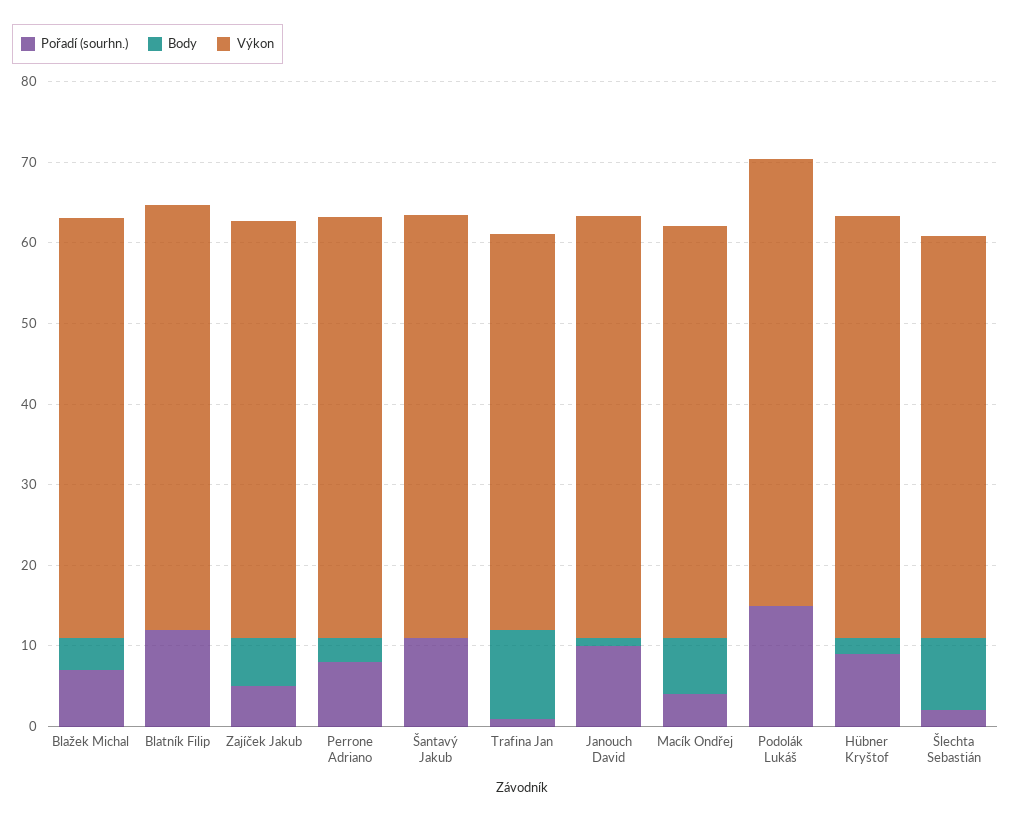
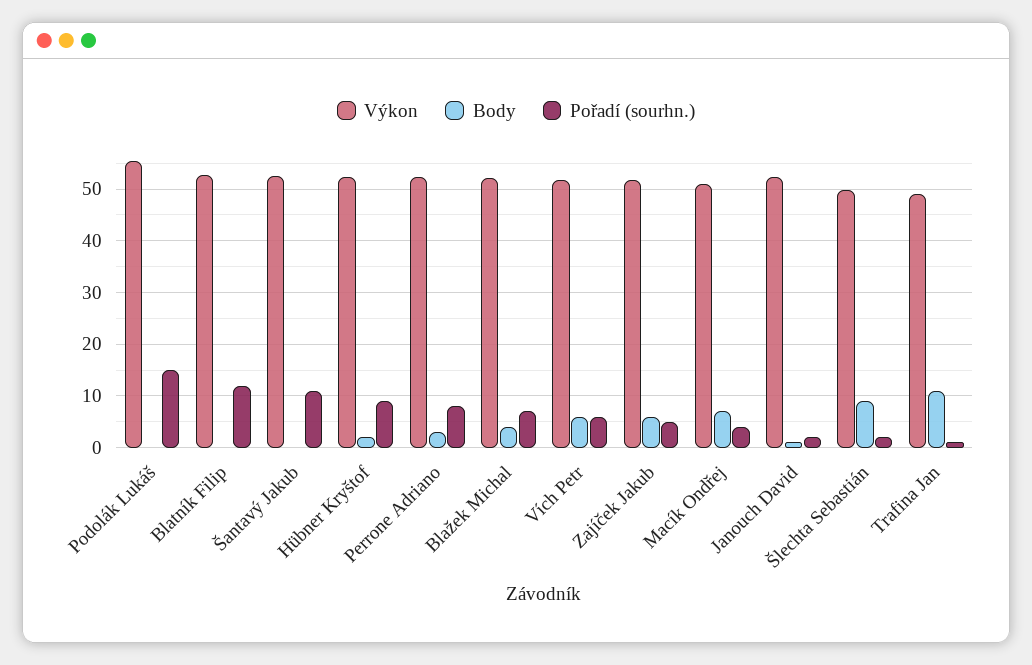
  {
    "Pořadí (sourhn.)": {
      "Blažek Michal": 8,
      "Blatník Filip": 12,
      "Zajíček Jakub": 6,
      "Perrone Adriano": 8,
      "Šantavý Jakub": 12,
      "Trafina Jan": 2,
-     "Janouch David": 10,
+     "Janouch David": 2,
      "Macík Ondřej": 4,
      "Podolák Lukáš": 16,
      "Hübner Kryštof": 10,
-     "Šlechta Sebastián": 2
+     "Šlechta Sebastián": 2,
+     "Vích Petr": 6
    },
    "Body": {
      "Blažek Michal": 4,
      "Blatník Filip": 0,
      "Zajíček Jakub": 6,
      "Perrone Adriano": 4,
      "Šantavý Jakub": 0,
      "Trafina Jan": 12,
      "Janouch David": 2,
      "Macík Ondřej": 8,
      "Podolák Lukáš": 0,
      "Hübner Kryštof": 2,
-     "Šlechta Sebastián": 10
+     "Šlechta Sebastián": 10,
+     "Vích Petr": 6
    },
    "Výkon": {
      "Blažek Michal": 52,
      "Blatník Filip": 52,
      "Zajíček Jakub": 52,
      "Perrone Adriano": 52,
      "Šantavý Jakub": 52,
      "Trafina Jan": 50,
      "Janouch David": 52,
      "Macík Ondřej": 52,
      "Podolák Lukáš": 56,
      "Hübner Kryštof": 52,
-     "Šlechta Sebastián": 50
+     "Šlechta Sebastián": 50,
+     "Vích Petr": 52
    }
  }

